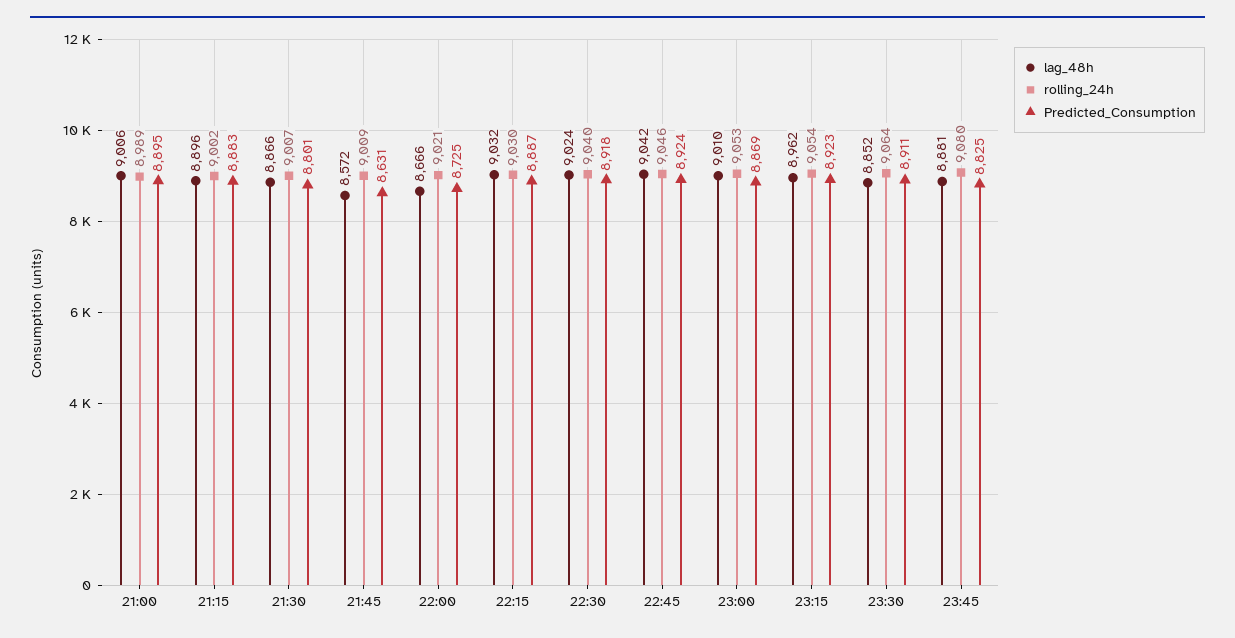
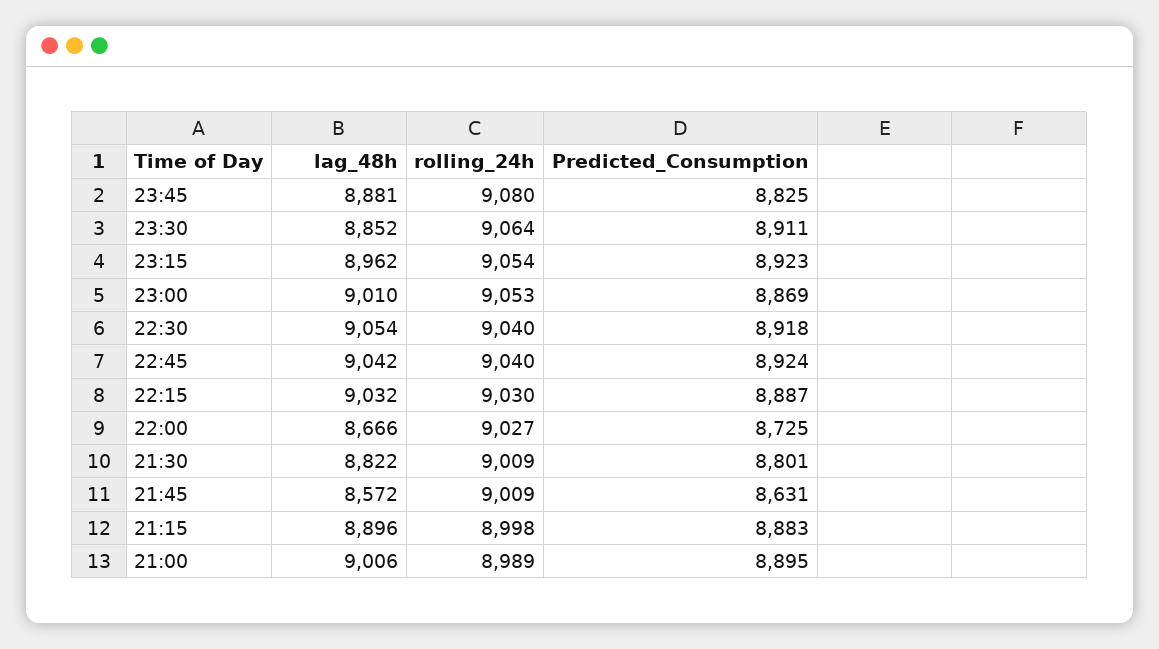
  {
    "lag_48h": {
      "21:00": 9006,
      "21:15": 8896,
-     "21:30": 8866,
+     "21:30": 8822,
      "21:45": 8572,
      "22:00": 8666,
      "22:15": 9032,
-     "22:30": 9024,
+     "22:30": 9054,
      "22:45": 9042,
      "23:00": 9010,
      "23:15": 8962,
      "23:30": 8852,
      "23:45": 8881
    },
    "rolling_24h": {
      "21:00": 8989,
-     "21:15": 9002,
+     "21:15": 8998,
-     "21:30": 9007,
+     "21:30": 9009,
      "21:45": 9009,
-     "22:00": 9021,
+     "22:00": 9027,
      "22:15": 9030,
      "22:30": 9040,
-     "22:45": 9046,
+     "22:45": 9040,
      "23:00": 9053,
      "23:15": 9054,
      "23:30": 9064,
      "23:45": 9080
    },
    "Predicted_Consumption": {
      "21:00": 8895,
      "21:15": 8883,
      "21:30": 8801,
      "21:45": 8631,
      "22:00": 8725,
      "22:15": 8887,
      "22:30": 8918,
      "22:45": 8924,
      "23:00": 8869,
      "23:15": 8923,
      "23:30": 8911,
      "23:45": 8825
    }
  }

